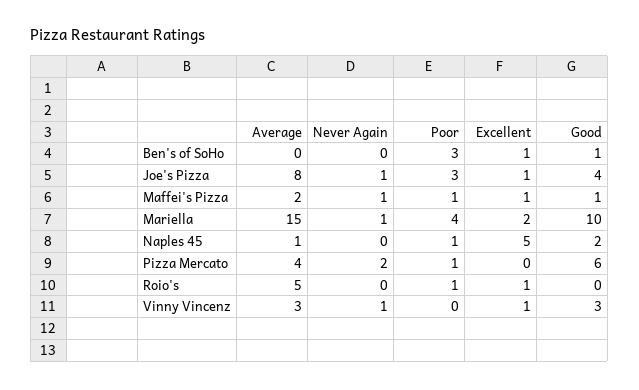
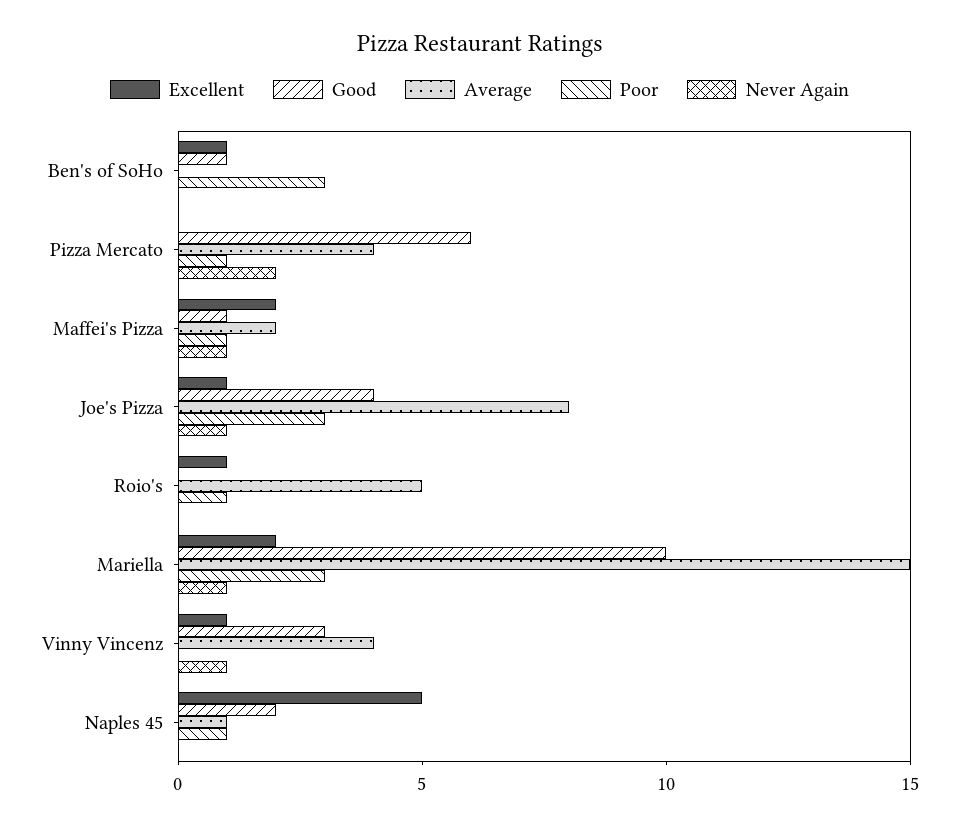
  {
    "Average": {
      "Ben's of SoHo": 0,
      "Joe's Pizza": 8,
      "Maffei's Pizza": 2,
      "Mariella": 15,
      "Naples 45": 1,
      "Pizza Mercato": 4,
      "Roio's": 5,
-     "Vinny Vincenz": 3
+     "Vinny Vincenz": 4
    },
    "Never Again": {
      "Ben's of SoHo": 0,
      "Joe's Pizza": 1,
      "Maffei's Pizza": 1,
      "Mariella": 1,
      "Naples 45": 0,
      "Pizza Mercato": 2,
      "Roio's": 0,
      "Vinny Vincenz": 1
    },
    "Poor": {
      "Ben's of SoHo": 3,
      "Joe's Pizza": 3,
      "Maffei's Pizza": 1,
-     "Mariella": 4,
+     "Mariella": 3,
      "Naples 45": 1,
      "Pizza Mercato": 1,
      "Roio's": 1,
      "Vinny Vincenz": 0
    },
    "Excellent": {
      "Ben's of SoHo": 1,
      "Joe's Pizza": 1,
-     "Maffei's Pizza": 1,
+     "Maffei's Pizza": 2,
      "Mariella": 2,
      "Naples 45": 5,
      "Pizza Mercato": 0,
      "Roio's": 1,
      "Vinny Vincenz": 1
    },
    "Good": {
      "Ben's of SoHo": 1,
      "Joe's Pizza": 4,
      "Maffei's Pizza": 1,
      "Mariella": 10,
      "Naples 45": 2,
      "Pizza Mercato": 6,
      "Roio's": 0,
      "Vinny Vincenz": 3
    }
  }

